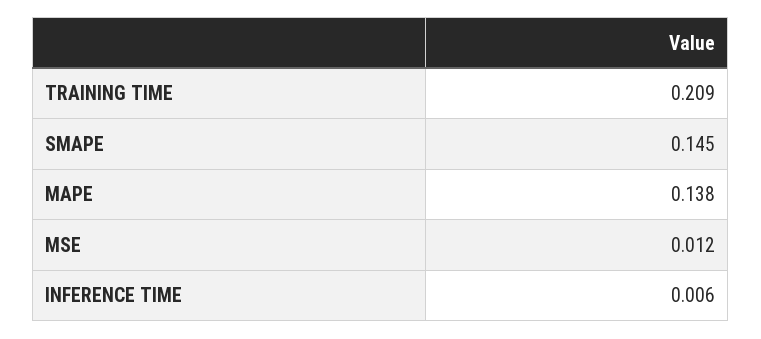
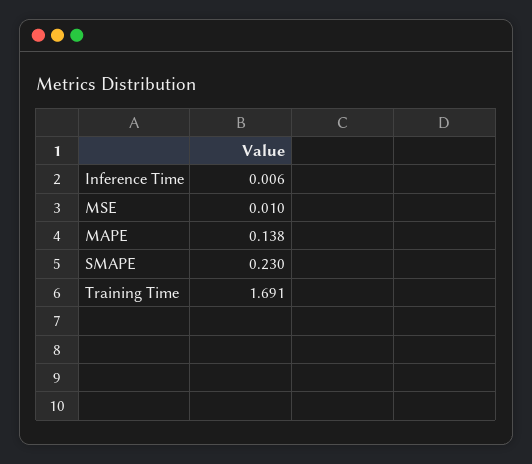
  {
-   "TRAINING TIME": 0.209,
+   "TRAINING TIME": 1.691,
-   "SMAPE": 0.145,
+   "SMAPE": 0.23,
    "MAPE": 0.138,
-   "MSE": 0.012,
+   "MSE": 0.01,
    "INFERENCE TIME": 0.006
  }

